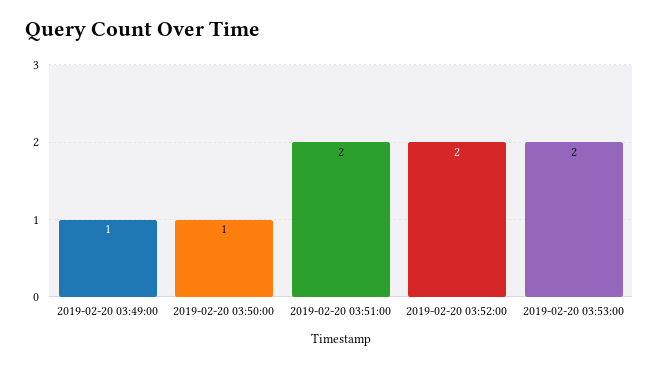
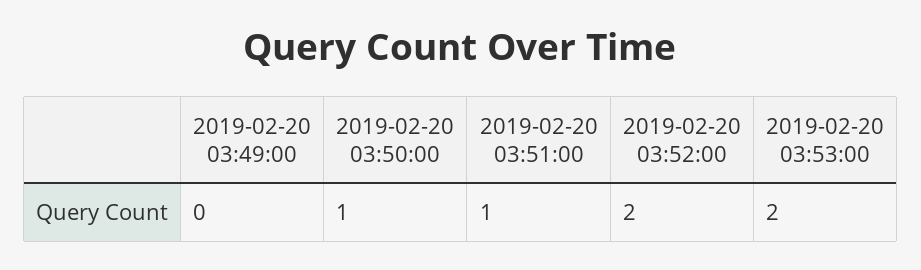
  {
-   "2019-02-20 03:49:00": 1,
+   "2019-02-20 03:49:00": 0,
    "2019-02-20 03:50:00": 1,
-   "2019-02-20 03:51:00": 2,
+   "2019-02-20 03:51:00": 1,
    "2019-02-20 03:52:00": 2,
    "2019-02-20 03:53:00": 2
  }

